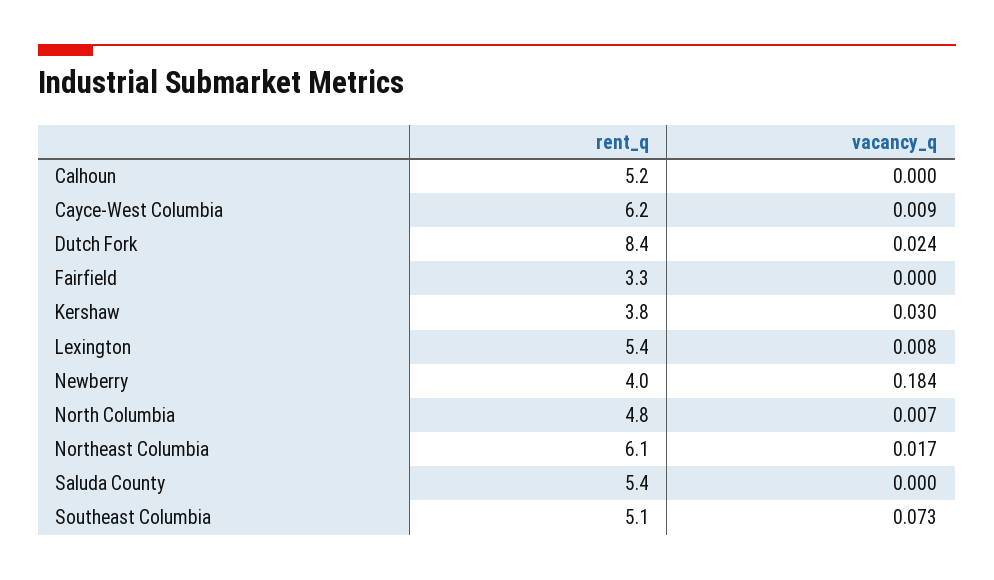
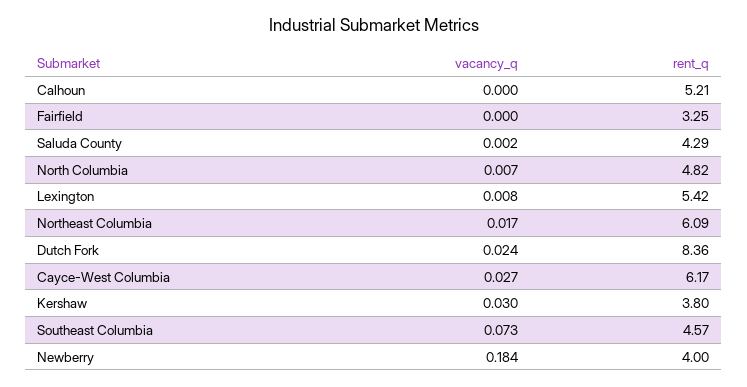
  {
    "rent_q": {
      "Calhoun": 5.21,
      "Cayce-West Columbia": 6.17,
      "Dutch Fork": 8.36,
      "Fairfield": 3.25,
      "Kershaw": 3.8,
      "Lexington": 5.42,
      "Newberry": 4,
      "North Columbia": 4.82,
      "Northeast Columbia": 6.09,
-     "Saluda County": 5.4,
+     "Saluda County": 4.29,
-     "Southeast Columbia": 5.1
+     "Southeast Columbia": 4.57
    },
    "vacancy_q": {
      "Calhoun": 0,
-     "Cayce-West Columbia": 0.009,
+     "Cayce-West Columbia": 0.027,
      "Dutch Fork": 0.024,
      "Fairfield": 0,
      "Kershaw": 0.03,
      "Lexington": 0.008,
      "Newberry": 0.184,
      "North Columbia": 0.007,
      "Northeast Columbia": 0.017,
-     "Saluda County": 0,
+     "Saluda County": 0.002,
      "Southeast Columbia": 0.073
    }
  }

